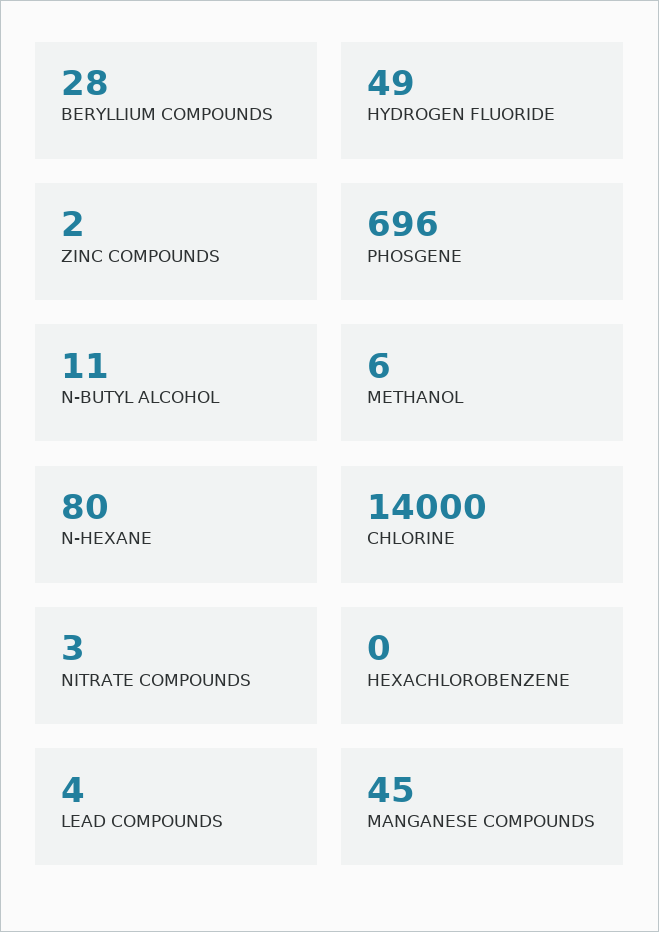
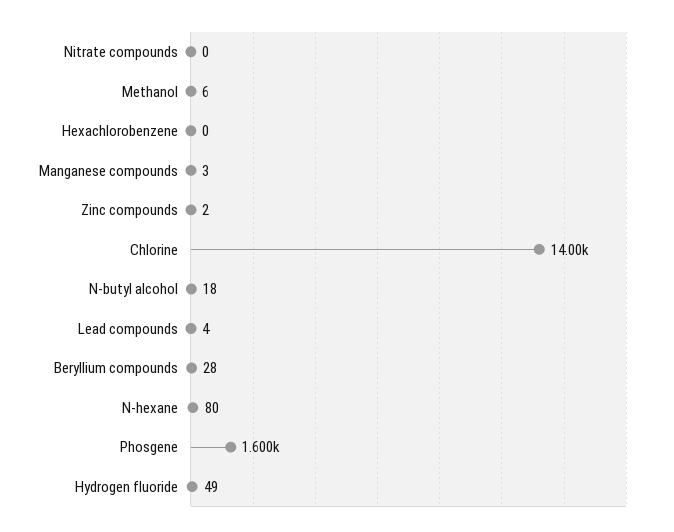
  {
    "BERYLLIUM COMPOUNDS": 28,
    "HYDROGEN FLUORIDE": 49,
    "ZINC COMPOUNDS": 2,
-   "PHOSGENE": 696,
+   "PHOSGENE": 1600,
-   "N-BUTYL ALCOHOL": 11,
+   "N-BUTYL ALCOHOL": 18,
    "METHANOL": 6,
    "N-HEXANE": 80,
    "CHLORINE": 14000,
-   "NITRATE COMPOUNDS": 3,
+   "NITRATE COMPOUNDS": 0,
    "HEXACHLOROBENZENE": 0,
    "LEAD COMPOUNDS": 4,
-   "MANGANESE COMPOUNDS": 45
+   "MANGANESE COMPOUNDS": 3
  }

